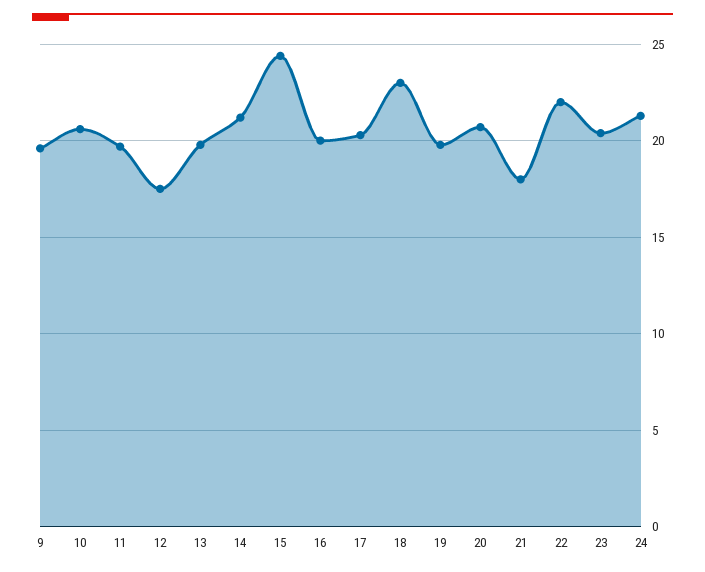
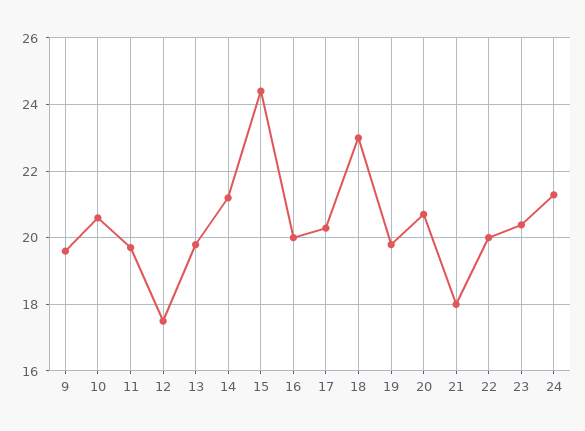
  {
    "9": 19.6,
    "10": 20.6,
    "11": 19.8,
    "12": 17.6,
    "13": 19.8,
    "14": 21.2,
    "15": 24.4,
    "16": 20,
    "17": 20.2,
    "18": 23,
    "19": 19.8,
    "20": 20.8,
    "21": 18,
-   "22": 22,
+   "22": 20,
    "23": 20.4,
    "24": 21.2
  }

